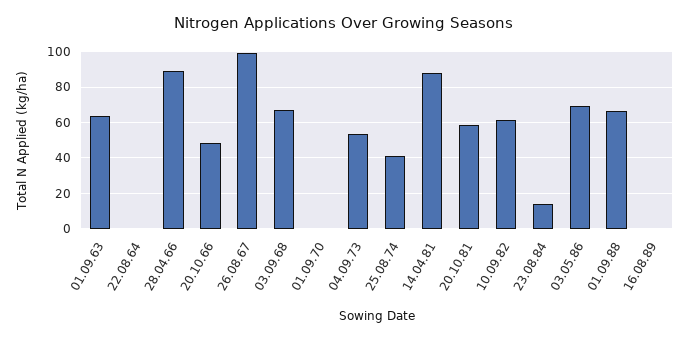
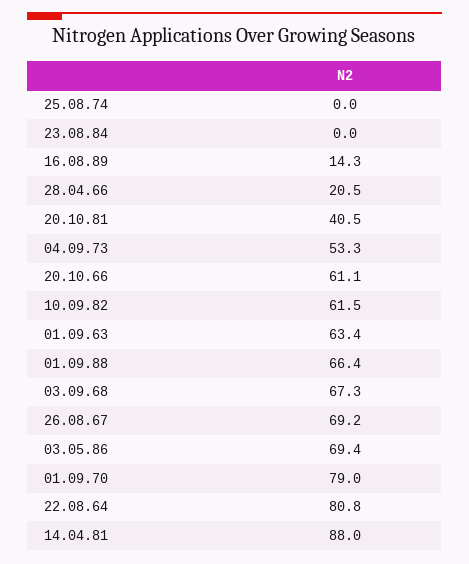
  {
    "01.09.63": 63.4,
-   "22.08.64": 0,
+   "22.08.64": 80.8,
-   "28.04.66": 90,
+   "28.04.66": 20.5,
-   "20.10.66": 50,
+   "20.10.66": 61.1,
-   "26.08.67": 100,
+   "26.08.67": 69.2,
    "03.09.68": 67.3,
-   "01.09.70": 0,
+   "01.09.70": 79,
    "04.09.73": 53.3,
-   "25.08.74": 40,
+   "25.08.74": 0,
    "14.04.81": 88,
-   "20.10.81": 60,
+   "20.10.81": 40.5,
    "10.09.82": 61.5,
-   "23.08.84": 15,
+   "23.08.84": 0,
    "03.05.86": 69.4,
    "01.09.88": 66.4,
-   "16.08.89": 0
+   "16.08.89": 14.3
  }

